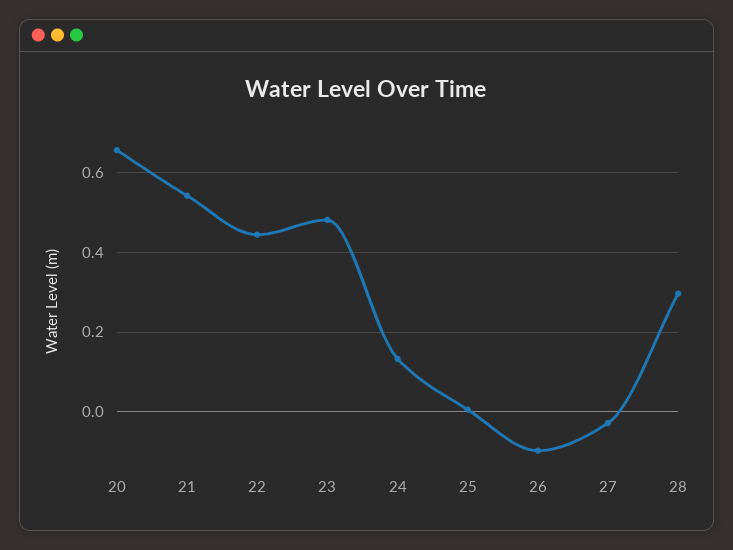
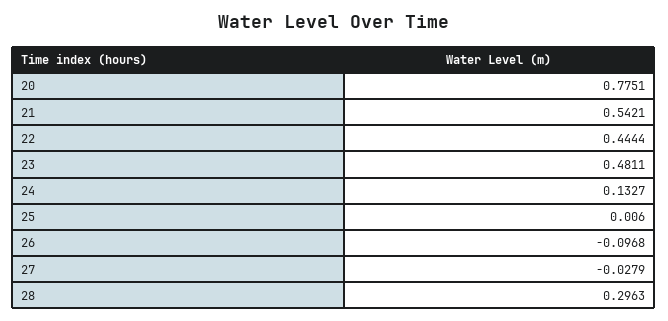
  {
-   "20": 0.66,
+   "20": 0.7751,
    "21": 0.5421,
    "22": 0.4444,
    "23": 0.4811,
    "24": 0.1327,
    "25": 0.006,
    "26": -0.0968,
    "27": -0.0279,
    "28": 0.2963
  }

